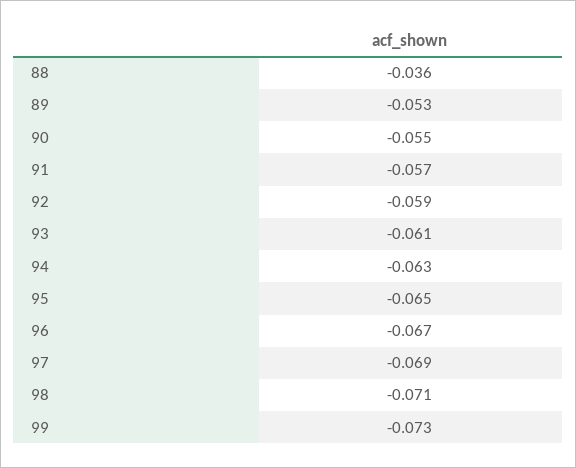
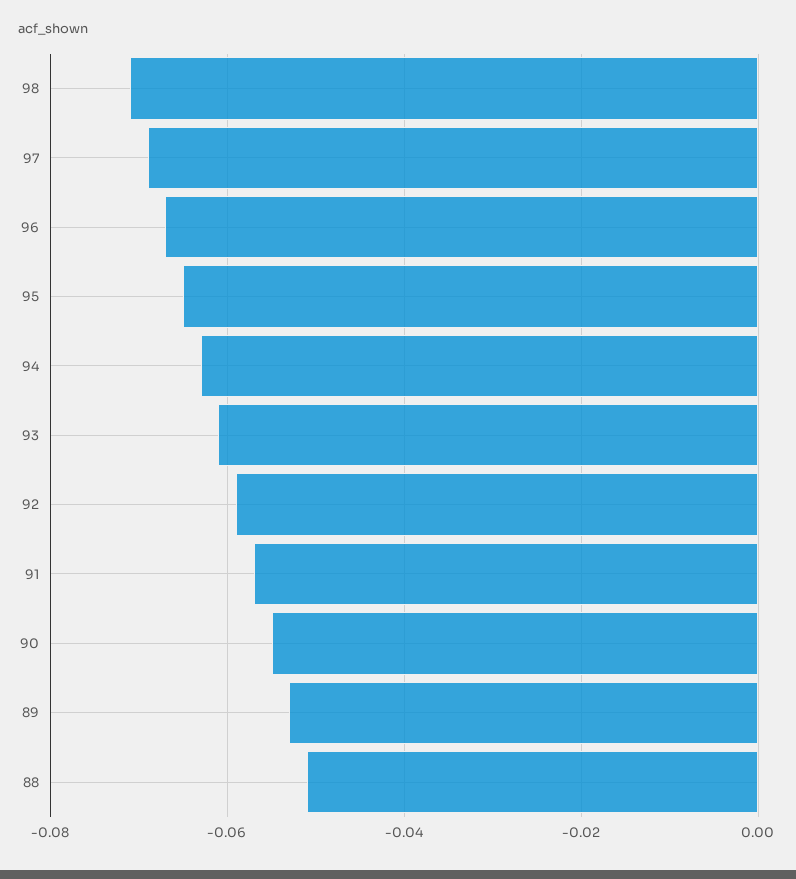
  {
-   "88": -0.036,
+   "88": -0.05,
    "89": -0.053,
    "90": -0.055,
    "91": -0.057,
    "92": -0.059,
    "93": -0.061,
    "94": -0.063,
    "95": -0.065,
    "96": -0.067,
    "97": -0.069,
-   "98": -0.071,
+   "98": -0.071
-   "99": -0.073
  }

